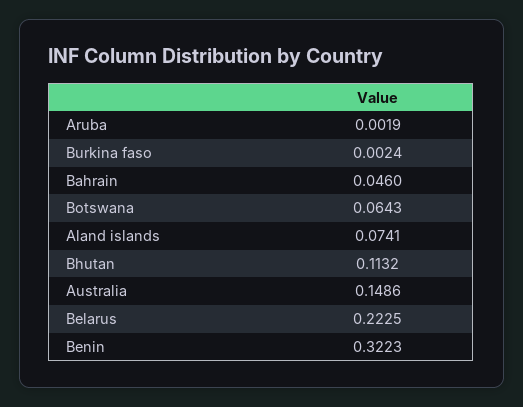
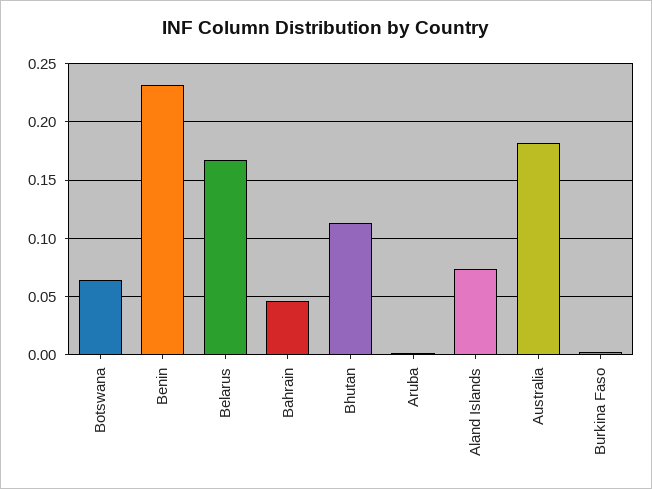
  {
    "Aruba": 0.0019,
    "Burkina faso": 0.0024,
    "Bahrain": 0.046,
    "Botswana": 0.0643,
    "Aland islands": 0.0741,
    "Bhutan": 0.1132,
-   "Australia": 0.1486,
+   "Australia": 0.18,
-   "Belarus": 0.2225,
+   "Belarus": 0.17,
-   "Benin": 0.3223
+   "Benin": 0.23
  }

